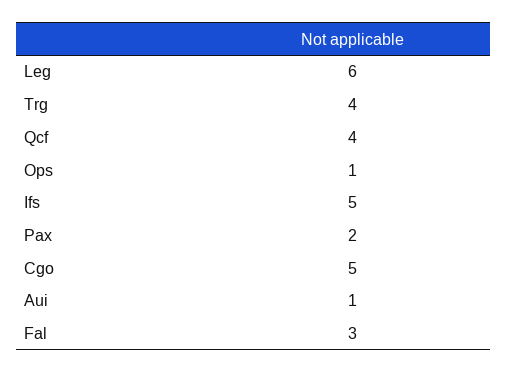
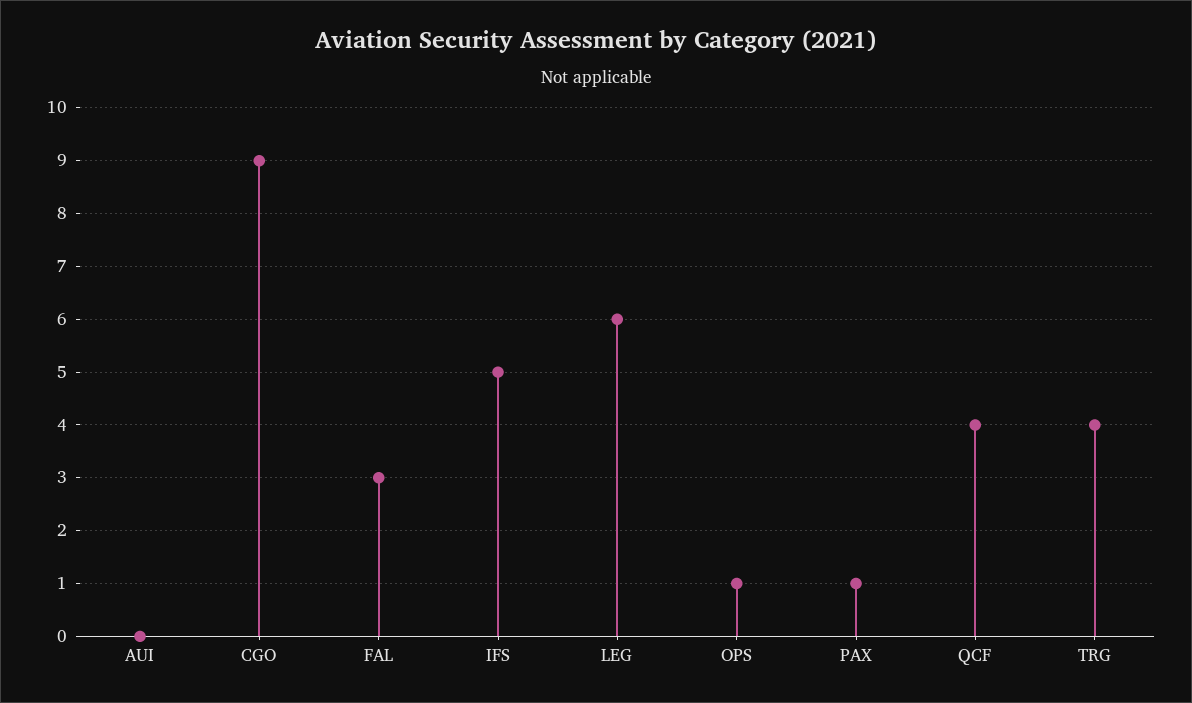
  {
    "Leg": 6,
    "Trg": 4,
    "Qcf": 4,
    "Ops": 1,
    "Ifs": 5,
-   "Pax": 2,
+   "Pax": 1,
-   "Cgo": 5,
+   "Cgo": 9,
-   "Aui": 1,
+   "Aui": 0,
    "Fal": 3
  }

